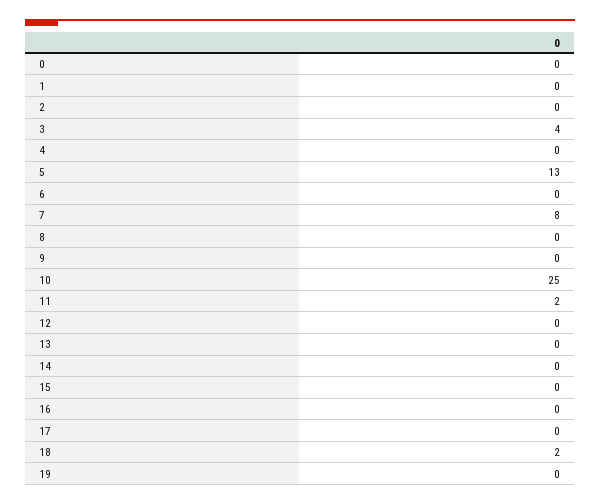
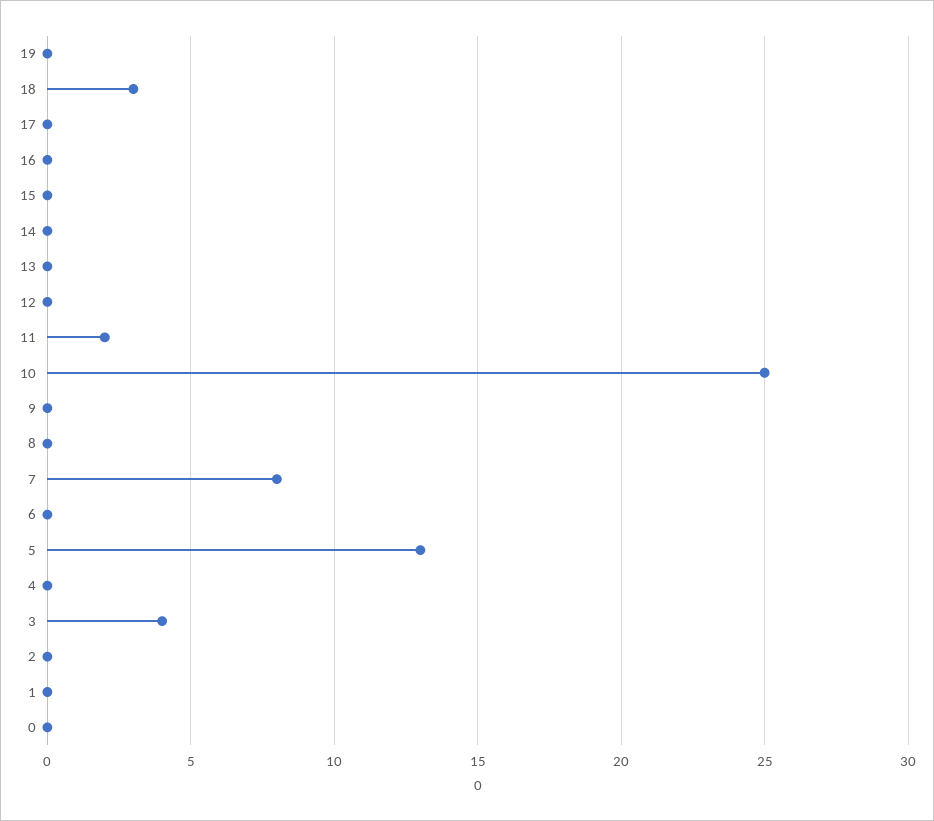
  {
    "0": 0,
    "1": 0,
    "2": 0,
    "3": 4,
    "4": 0,
    "5": 13,
    "6": 0,
    "7": 8,
    "8": 0,
    "9": 0,
    "10": 25,
    "11": 2,
    "12": 0,
    "13": 0,
    "14": 0,
    "15": 0,
    "16": 0,
    "17": 0,
-   "18": 2,
+   "18": 3,
    "19": 0
  }

